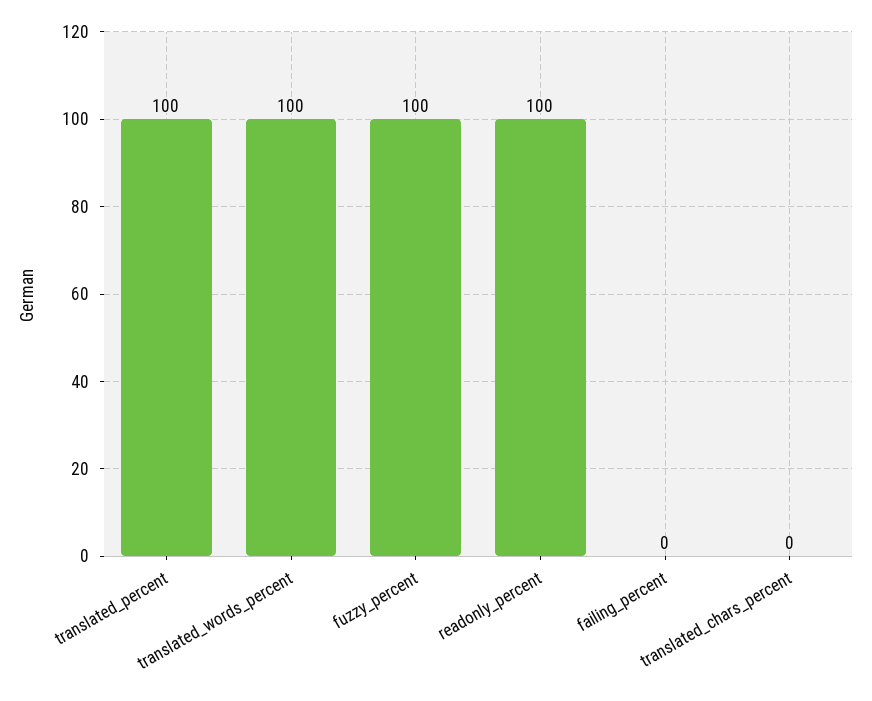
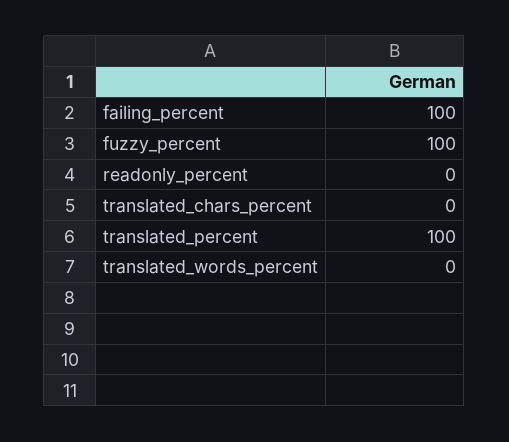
  {
    "translated_percent": 100,
-   "translated_words_percent": 100,
+   "translated_words_percent": 0,
    "fuzzy_percent": 100,
-   "readonly_percent": 100,
+   "readonly_percent": 0,
-   "failing_percent": 0,
+   "failing_percent": 100,
    "translated_chars_percent": 0
  }

